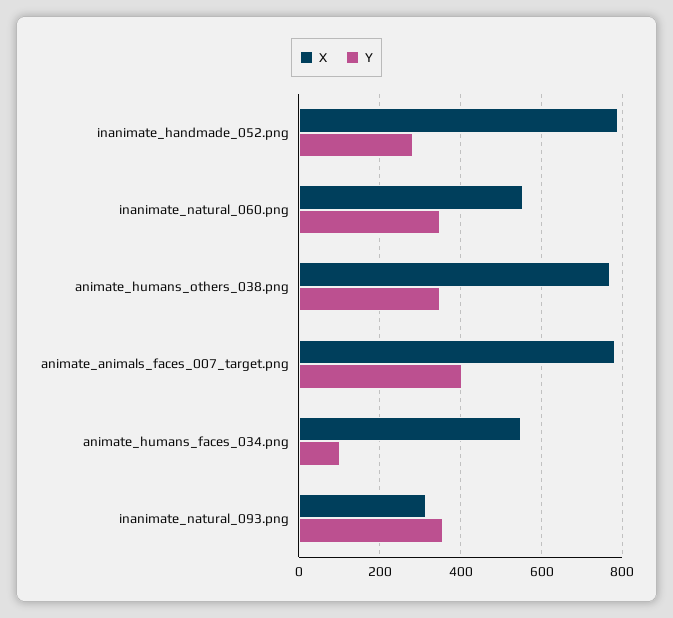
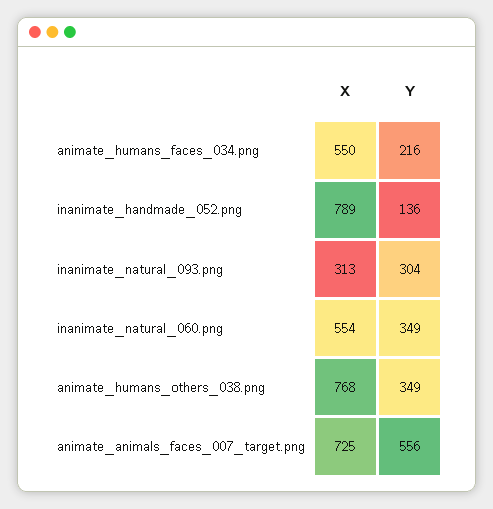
  {
    "X": {
      "inanimate_handmade_052.png": 789,
      "inanimate_natural_060.png": 554,
      "animate_humans_others_038.png": 768,
-     "animate_animals_faces_007_target.png": 780,
+     "animate_animals_faces_007_target.png": 725,
      "animate_humans_faces_034.png": 550,
      "inanimate_natural_093.png": 313
    },
    "Y": {
-     "inanimate_handmade_052.png": 280,
+     "inanimate_handmade_052.png": 136,
      "inanimate_natural_060.png": 349,
      "animate_humans_others_038.png": 349,
-     "animate_animals_faces_007_target.png": 400,
+     "animate_animals_faces_007_target.png": 556,
-     "animate_humans_faces_034.png": 100,
+     "animate_humans_faces_034.png": 216,
-     "inanimate_natural_093.png": 360
+     "inanimate_natural_093.png": 304
    }
  }

